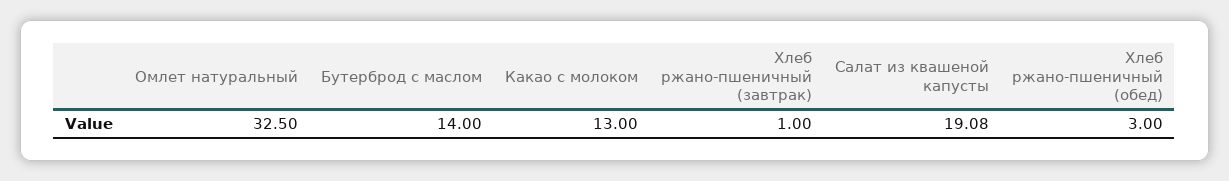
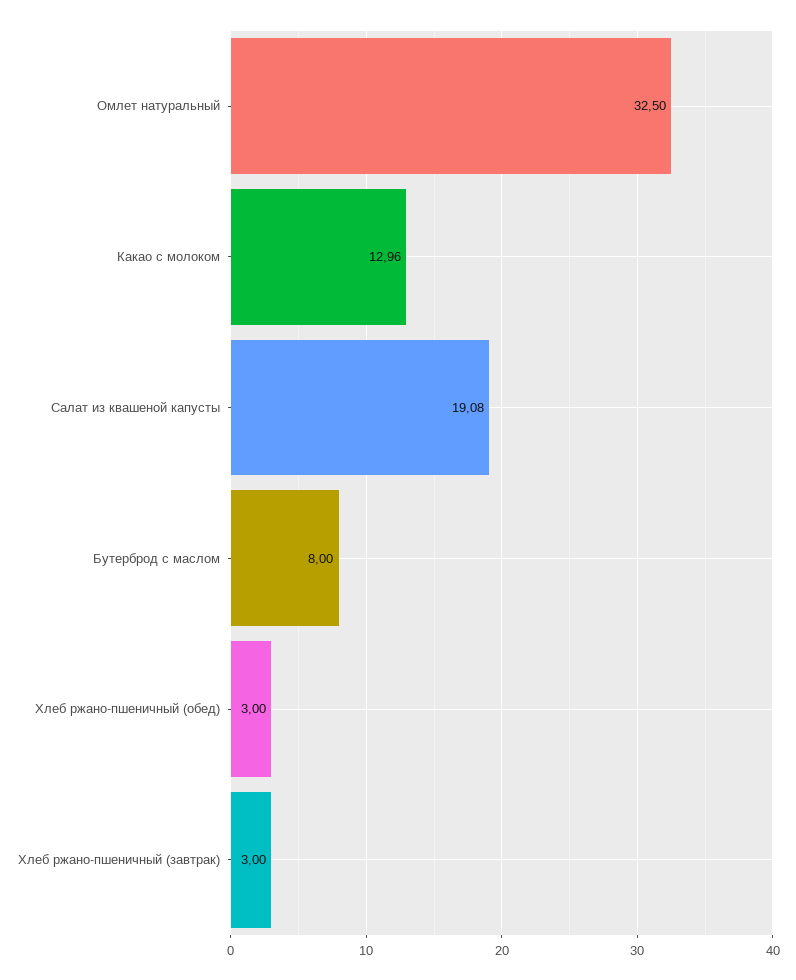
  {
    "Омлет натуральный": 32.5,
-   "Бутерброд с маслом": 14,
+   "Бутерброд с маслом": 8,
-   "Какао с молоком": 13,
+   "Какао с молоком": 12.96,
-   "Хлеб ржано-пшеничный (завтрак)": 1,
+   "Хлеб ржано-пшеничный (завтрак)": 3,
    "Салат из квашеной капусты": 19.08,
    "Хлеб ржано-пшеничный (обед)": 3
  }

